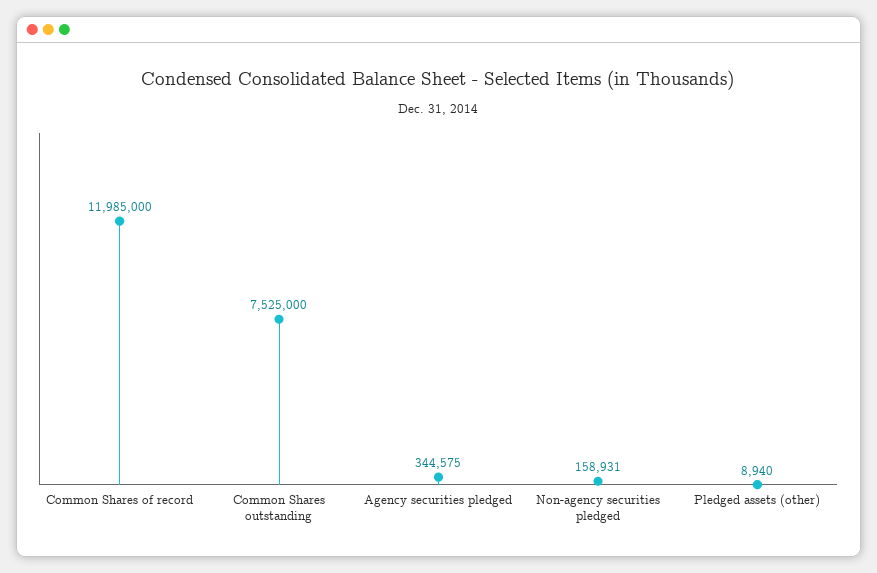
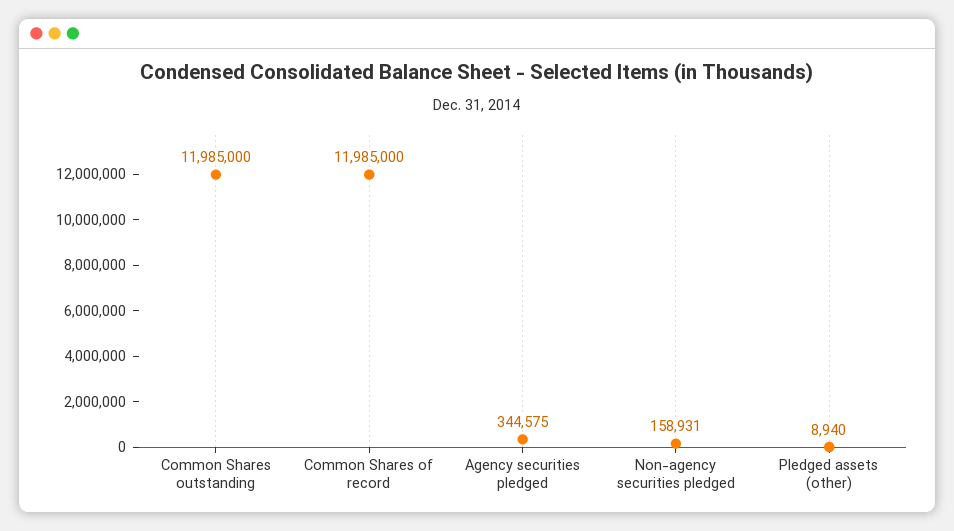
  {
    "Common Shares of record": 11985000,
-   "Common Shares outstanding": 7525000,
+   "Common Shares outstanding": 11985000,
    "Agency securities pledged": 344575,
    "Non-agency securities pledged": 158931,
    "Pledged assets (other)": 8940
  }

